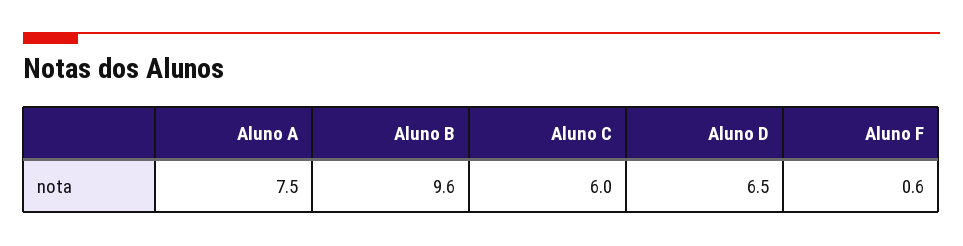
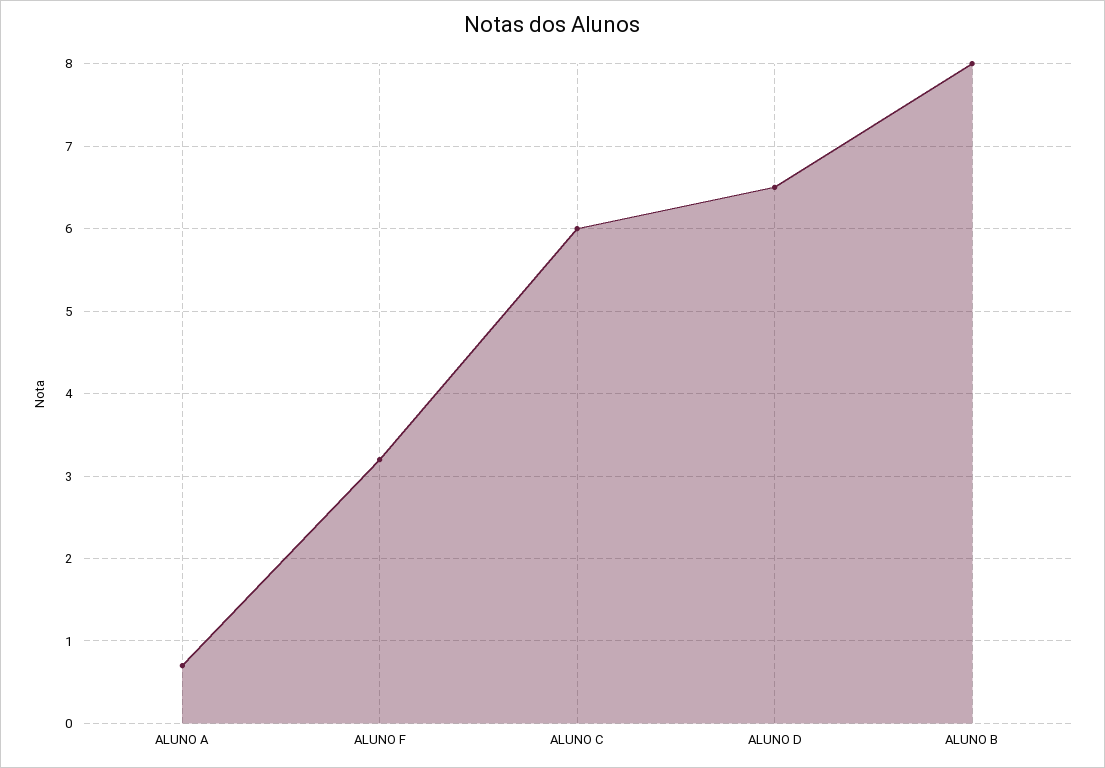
  {
-   "Aluno A": 7.5,
+   "Aluno A": 0.7,
-   "Aluno B": 9.6,
+   "Aluno B": 8,
    "Aluno C": 6,
    "Aluno D": 6.5,
-   "Aluno F": 0.6
+   "Aluno F": 3.2
  }

